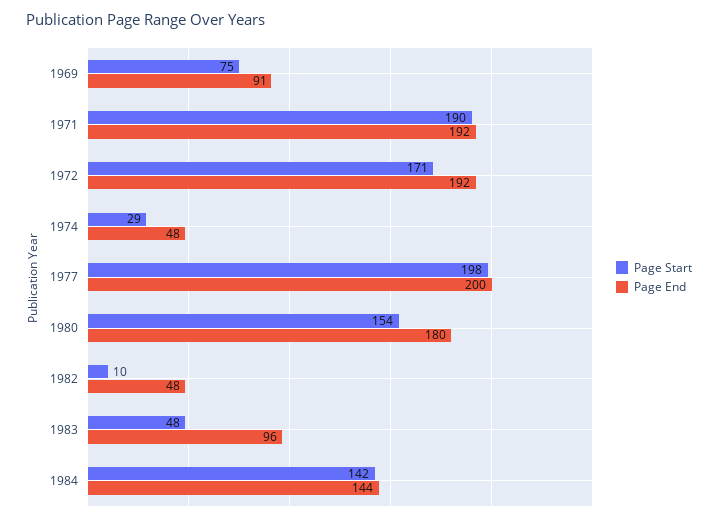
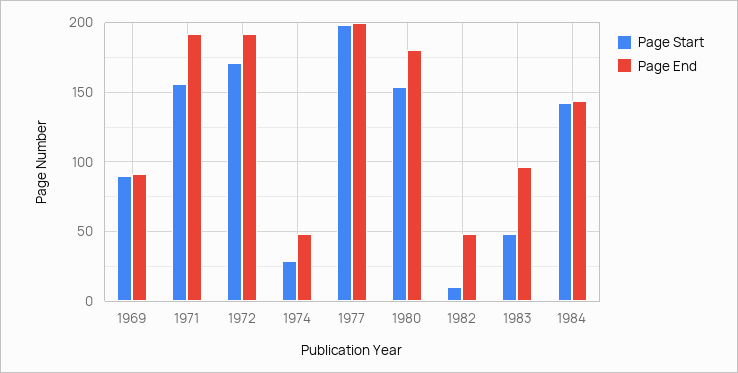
  {
    "Page Start": {
-     "1969": 75,
+     "1969": 90,
-     "1971": 190,
+     "1971": 155,
      "1972": 171,
      "1974": 29,
      "1977": 198,
      "1980": 154,
      "1982": 10,
      "1983": 48,
      "1984": 142
    },
    "Page End": {
      "1969": 91,
      "1971": 192,
      "1972": 192,
      "1974": 48,
      "1977": 200,
      "1980": 180,
      "1982": 48,
      "1983": 96,
      "1984": 144
    }
  }

